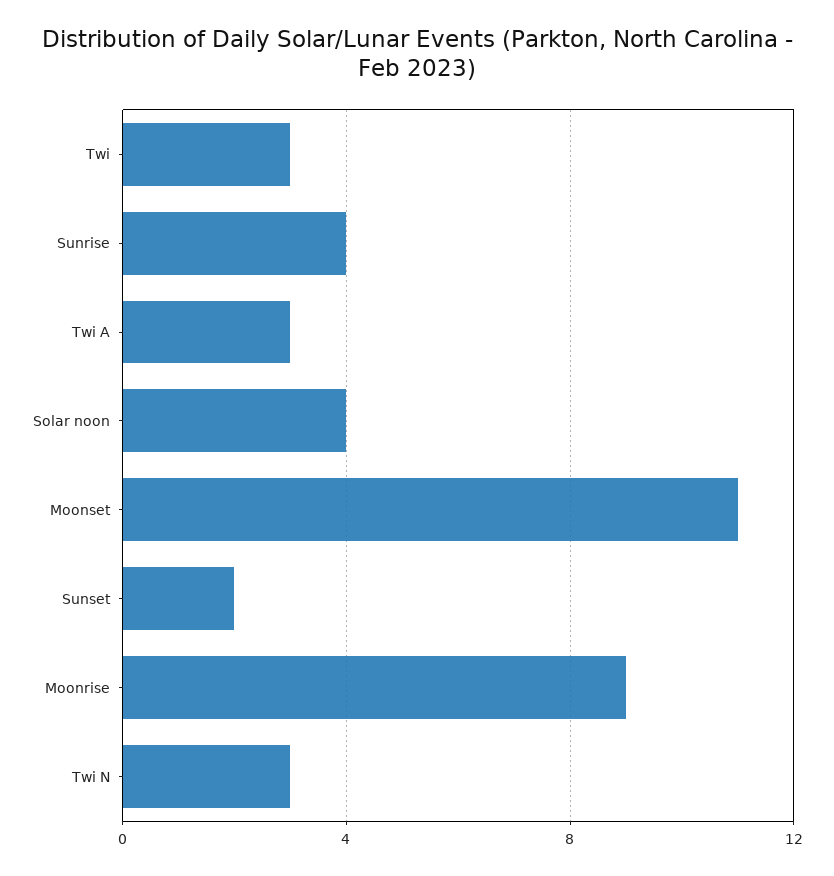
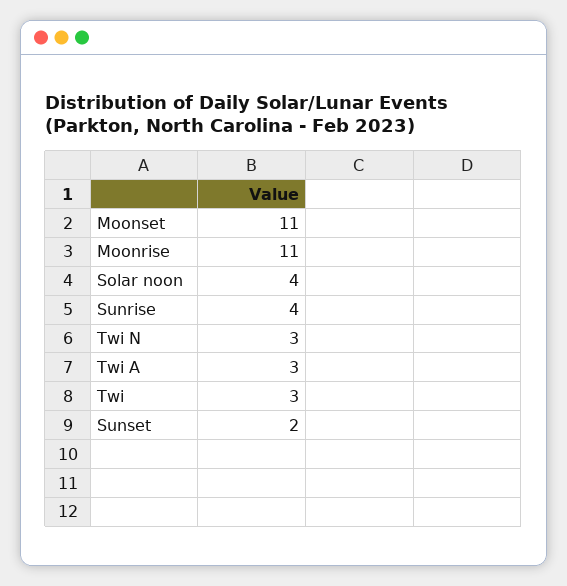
  {
    "Twi": 3,
    "Sunrise": 4,
    "Twi A": 3,
    "Solar noon": 4,
    "Moonset": 11,
    "Sunset": 2,
-   "Moonrise": 9,
+   "Moonrise": 11,
    "Twi N": 3
  }

